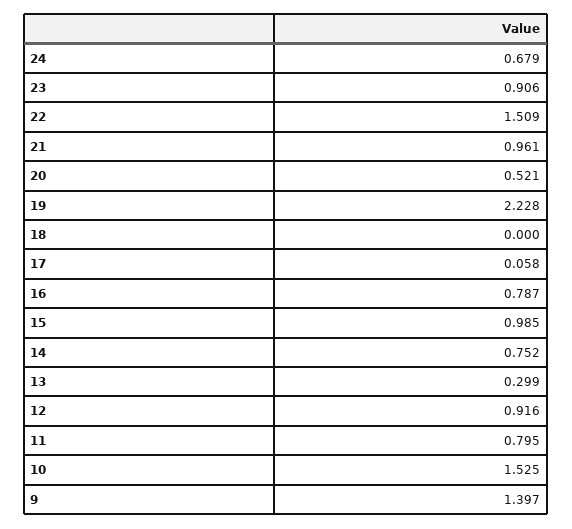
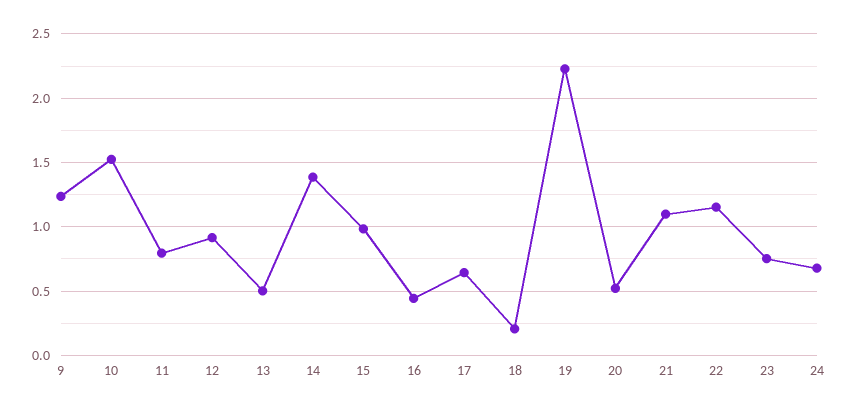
  {
    "24": 0.679,
-   "23": 0.906,
+   "23": 0.75,
-   "22": 1.509,
+   "22": 1.15,
-   "21": 0.961,
+   "21": 1.1,
    "20": 0.521,
    "19": 2.228,
-   "18": 0,
+   "18": 0.2,
-   "17": 0.058,
+   "17": 0.65,
-   "16": 0.787,
+   "16": 0.45,
    "15": 0.985,
-   "14": 0.752,
+   "14": 1.4,
-   "13": 0.299,
+   "13": 0.5,
    "12": 0.916,
    "11": 0.795,
    "10": 1.525,
-   "9": 1.397
+   "9": 1.25
  }

